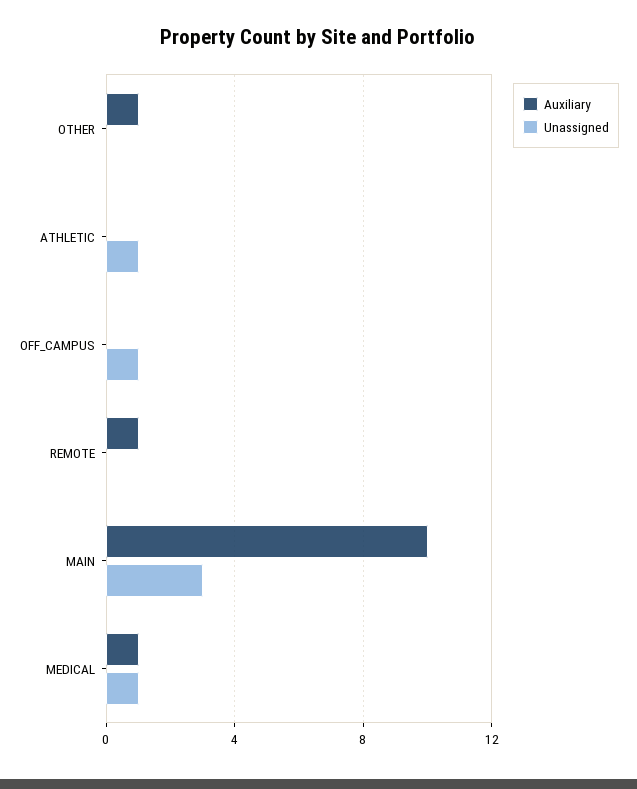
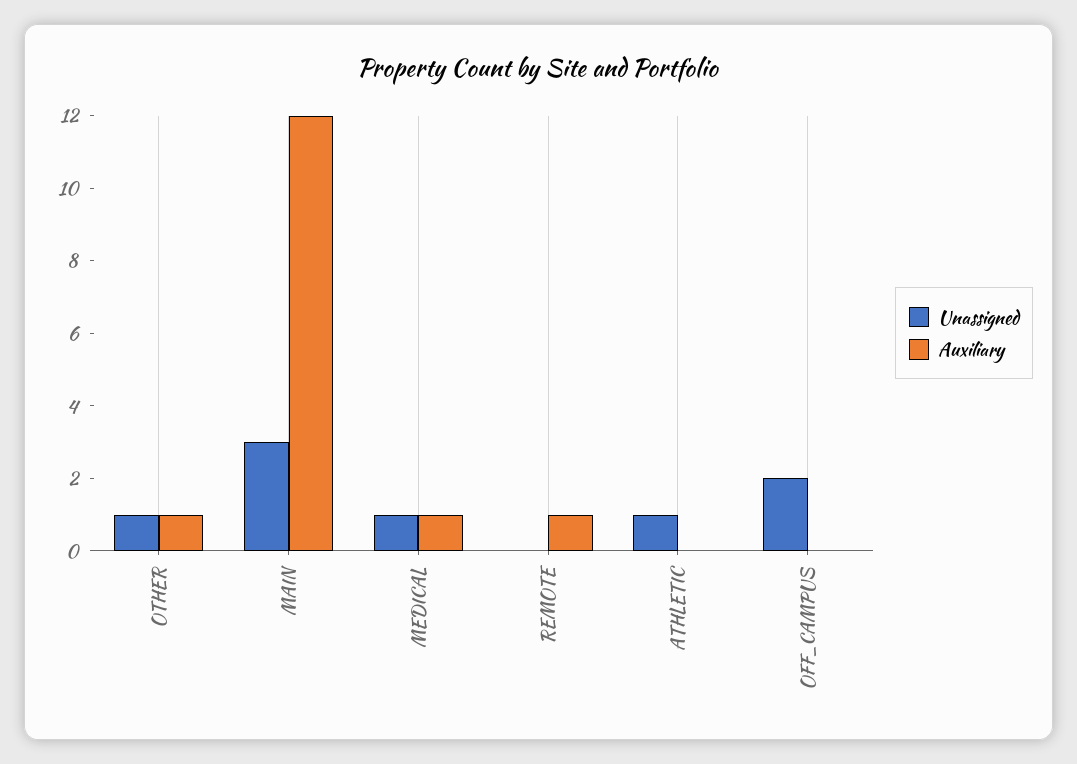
  {
    "Auxiliary": {
      "OTHER": 1,
      "ATHLETIC": 0,
      "OFF_CAMPUS": 0,
      "REMOTE": 1,
-     "MAIN": 10,
+     "MAIN": 12,
      "MEDICAL": 1
    },
    "Unassigned": {
-     "OTHER": 0,
+     "OTHER": 1,
      "ATHLETIC": 1,
-     "OFF_CAMPUS": 1,
+     "OFF_CAMPUS": 2,
      "REMOTE": 0,
      "MAIN": 3,
      "MEDICAL": 1
    }
  }

